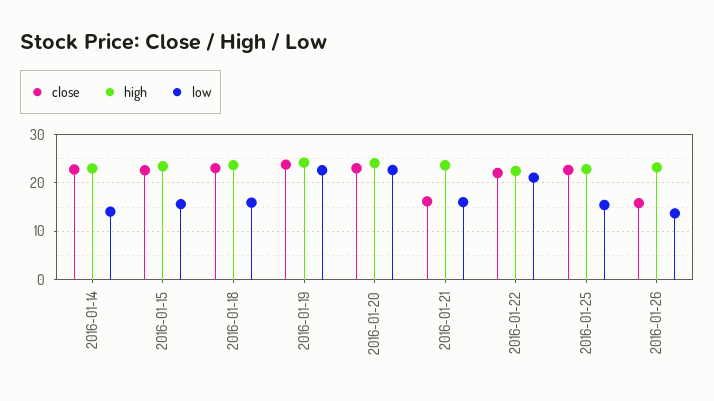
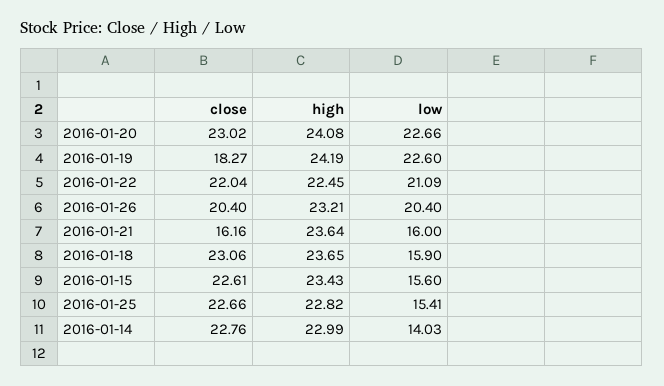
  {
    "close": {
      "2016-01-14": 22.76,
      "2016-01-15": 22.61,
      "2016-01-18": 23.06,
-     "2016-01-19": 24,
+     "2016-01-19": 18.27,
      "2016-01-20": 23.02,
      "2016-01-21": 16.16,
      "2016-01-22": 22.04,
      "2016-01-25": 22.66,
-     "2016-01-26": 16
+     "2016-01-26": 20.4
    },
    "high": {
      "2016-01-14": 22.99,
      "2016-01-15": 23.43,
      "2016-01-18": 23.65,
      "2016-01-19": 24.19,
      "2016-01-20": 24.08,
      "2016-01-21": 23.64,
      "2016-01-22": 22.45,
      "2016-01-25": 22.82,
      "2016-01-26": 23.21
    },
    "low": {
      "2016-01-14": 14.03,
      "2016-01-15": 15.6,
      "2016-01-18": 15.9,
      "2016-01-19": 22.6,
      "2016-01-20": 22.66,
      "2016-01-21": 16,
      "2016-01-22": 21.09,
      "2016-01-25": 15.41,
-     "2016-01-26": 14
+     "2016-01-26": 20.4
    }
  }

